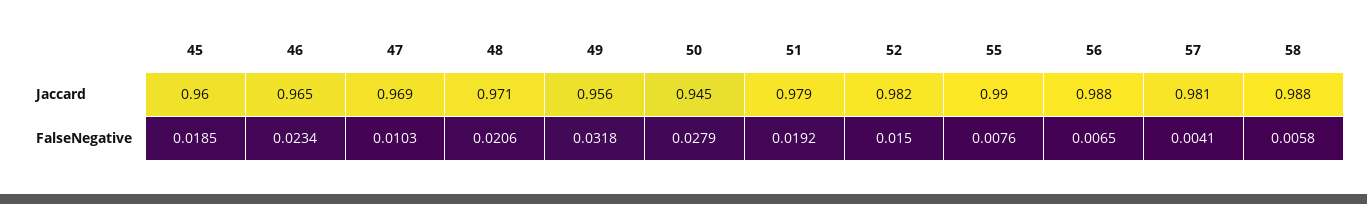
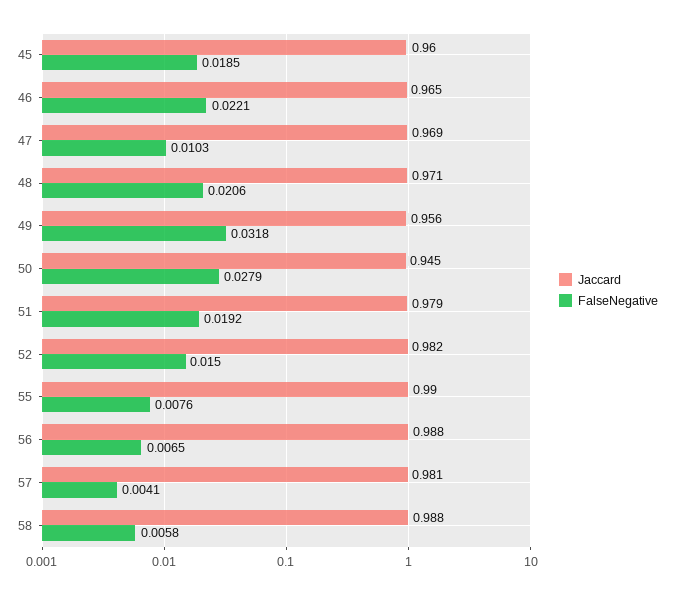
  {
    "Jaccard": {
      "45": 0.96,
      "46": 0.965,
      "47": 0.969,
      "48": 0.971,
      "49": 0.956,
      "50": 0.945,
      "51": 0.979,
      "52": 0.982,
      "55": 0.99,
      "56": 0.988,
      "57": 0.981,
      "58": 0.988
    },
    "FalseNegative": {
      "45": 0.0185,
-     "46": 0.0234,
+     "46": 0.0221,
      "47": 0.0103,
      "48": 0.0206,
      "49": 0.0318,
      "50": 0.0279,
      "51": 0.0192,
      "52": 0.015,
      "55": 0.0076,
      "56": 0.0065,
      "57": 0.0041,
      "58": 0.0058
    }
  }

